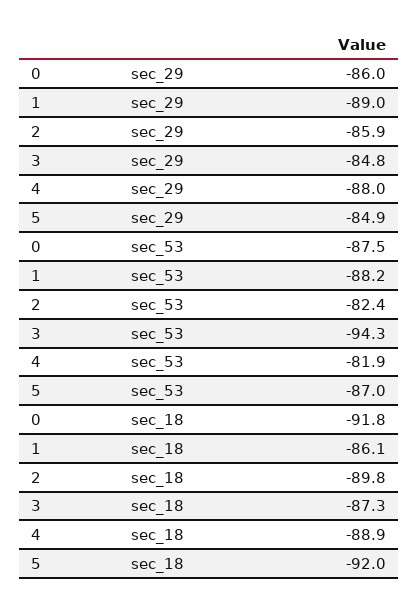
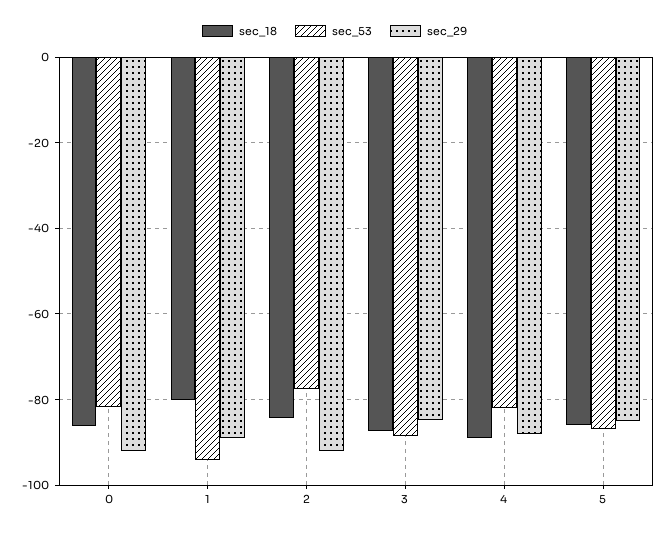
  {
    "sec_29": {
-     "0": -86,
+     "0": -92,
      "1": -89,
-     "2": -85.9,
+     "2": -92,
      "3": -84.8,
      "4": -88,
      "5": -84.9
    },
    "sec_53": {
-     "0": -87.5,
+     "0": -82,
-     "1": -88.2,
+     "1": -94,
-     "2": -82.4,
+     "2": -78,
-     "3": -94.3,
+     "3": -88,
      "4": -81.9,
      "5": -87
    },
    "sec_18": {
-     "0": -91.8,
+     "0": -86,
-     "1": -86.1,
+     "1": -80,
-     "2": -89.8,
+     "2": -84,
      "3": -87.3,
      "4": -88.9,
-     "5": -92
+     "5": -86
    }
  }

